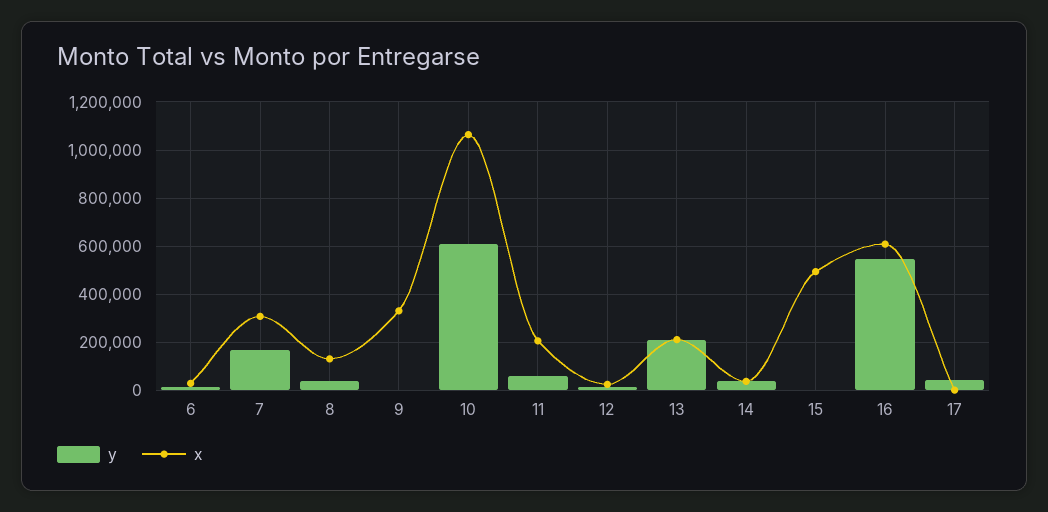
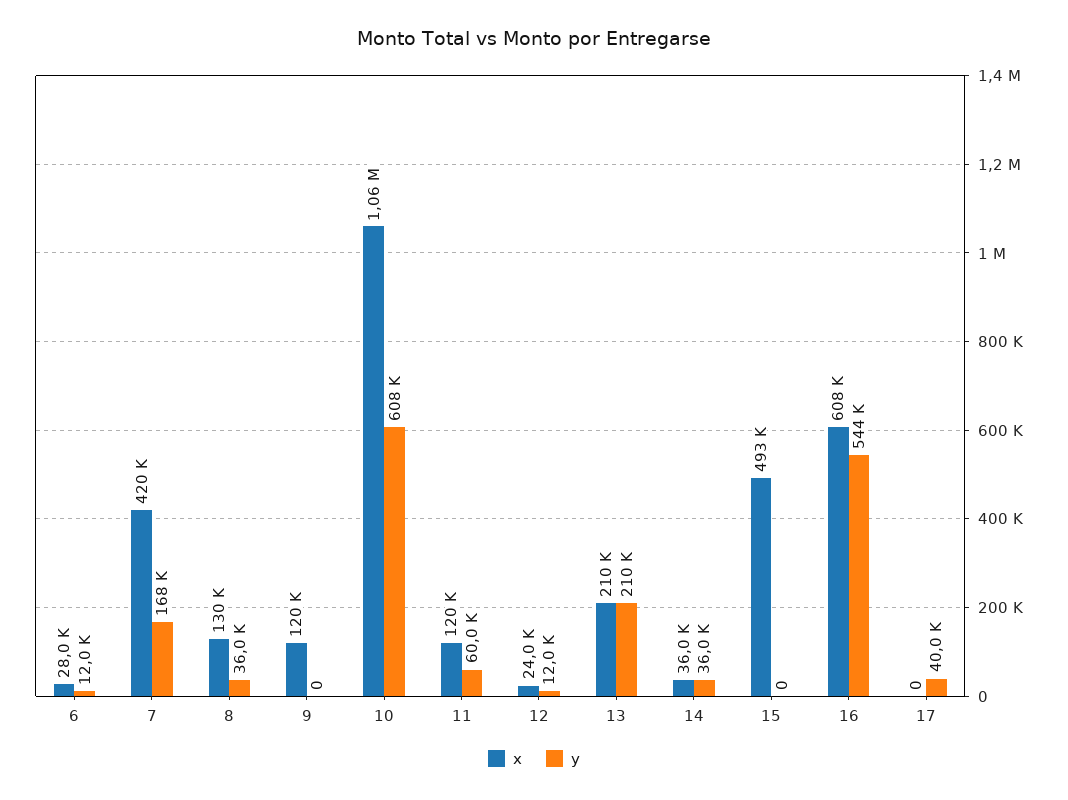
  {
    "y": {
      "6": 12000,
      "7": 168000,
      "8": 36000,
      "9": 0,
      "10": 608000,
      "11": 60000,
      "12": 12000,
      "13": 210000,
      "14": 36000,
      "15": 0,
      "16": 544000,
      "17": 40000
    },
    "x": {
      "6": 28000,
-     "7": 300000,
+     "7": 420000,
      "8": 130000,
-     "9": 325000,
+     "9": 120000,
      "10": 1060000,
-     "11": 200000,
+     "11": 120000,
      "12": 24000,
      "13": 210000,
      "14": 36000,
      "15": 493000,
      "16": 608000,
      "17": 0
    }
  }

